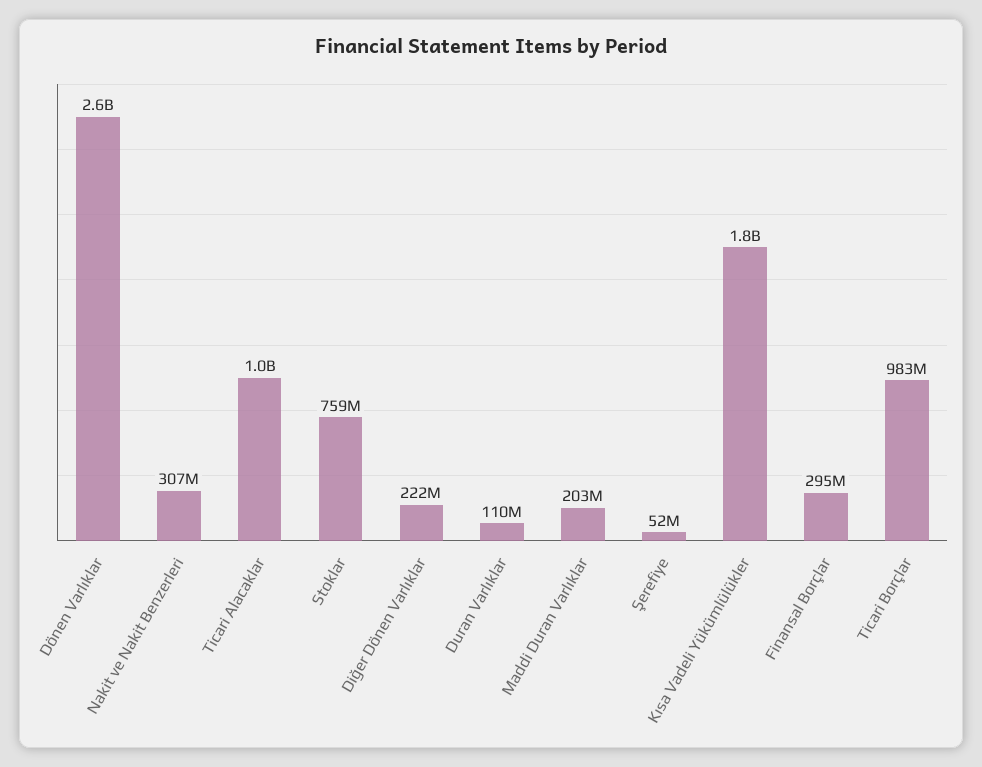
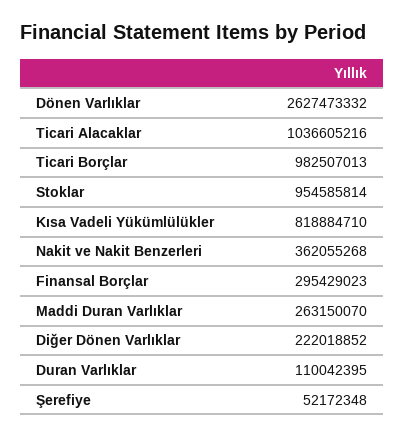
  {
    "Dönen Varlıklar": 2627473332,
-   "Nakit ve Nakit Benzerleri": 307000000,
+   "Nakit ve Nakit Benzerleri": 362055268,
    "Ticari Alacaklar": 1036605216,
-   "Stoklar": 759000000,
+   "Stoklar": 954585814,
    "Diğer Dönen Varlıklar": 222018852,
    "Duran Varlıklar": 110042395,
-   "Maddi Duran Varlıklar": 203000000,
+   "Maddi Duran Varlıklar": 263150070,
    "Şerefiye": 52172348,
-   "Kısa Vadeli Yükümlülükler": 1800000000,
+   "Kısa Vadeli Yükümlülükler": 818884710,
    "Finansal Borçlar": 295429023,
    "Ticari Borçlar": 982507013
  }

